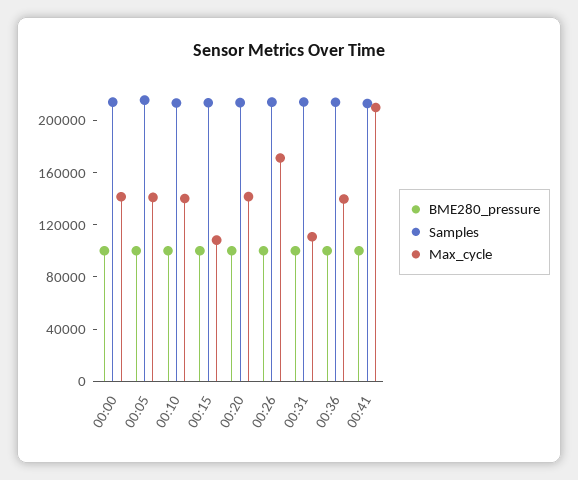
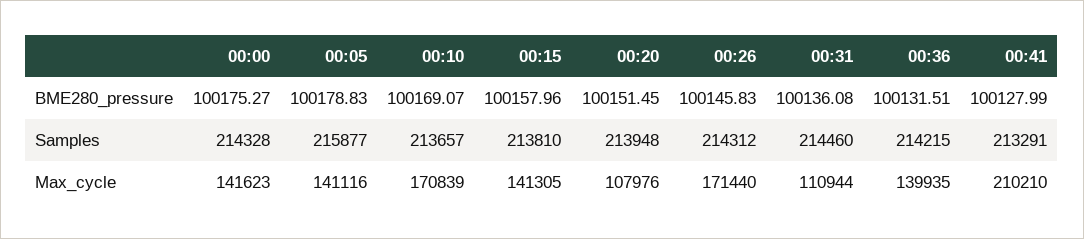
  {
    "BME280_pressure": {
      "00:00": 100175.27,
      "00:05": 100178.83,
      "00:10": 100169.07,
      "00:15": 100157.96,
      "00:20": 100151.45,
      "00:26": 100145.83,
      "00:31": 100136.08,
      "00:36": 100131.51,
      "00:41": 100127.99
    },
    "Samples": {
      "00:00": 214328,
      "00:05": 215877,
      "00:10": 213657,
      "00:15": 213810,
      "00:20": 213948,
      "00:26": 214312,
      "00:31": 214460,
      "00:36": 214215,
      "00:41": 213291
    },
    "Max_cycle": {
      "00:00": 141623,
      "00:05": 141116,
-     "00:10": 140000,
+     "00:10": 170839,
-     "00:15": 110000,
+     "00:15": 141305,
-     "00:20": 140000,
+     "00:20": 107976,
      "00:26": 171440,
      "00:31": 110944,
      "00:36": 139935,
      "00:41": 210210
    }
  }

